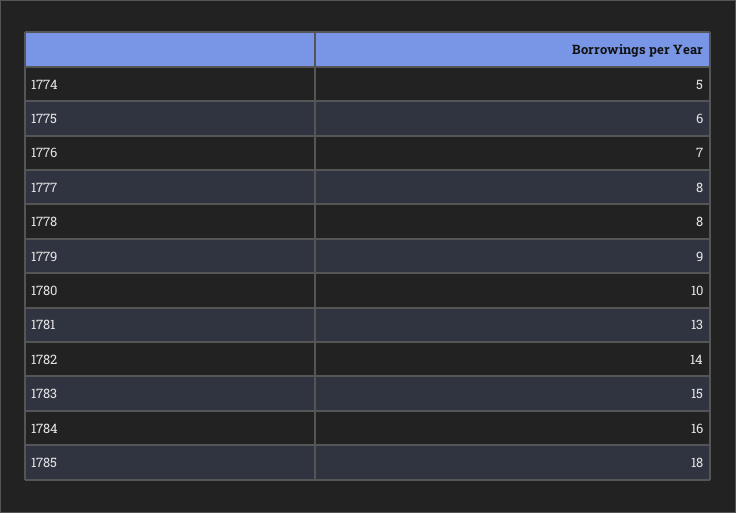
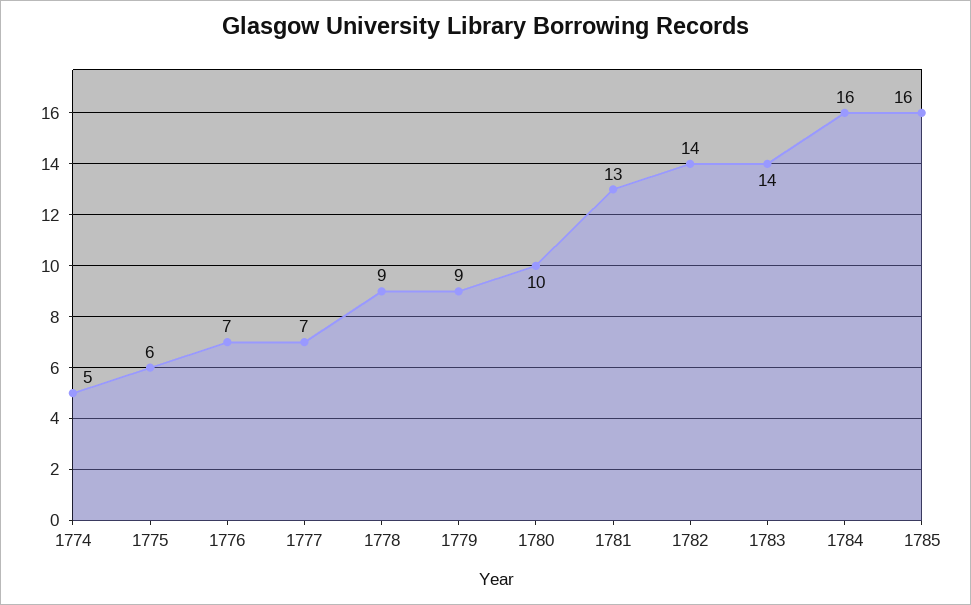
  {
    "1774": 5,
    "1775": 6,
    "1776": 7,
-   "1777": 8,
+   "1777": 7,
-   "1778": 8,
+   "1778": 9,
    "1779": 9,
    "1780": 10,
    "1781": 13,
    "1782": 14,
-   "1783": 15,
+   "1783": 14,
    "1784": 16,
-   "1785": 18
+   "1785": 16
  }

